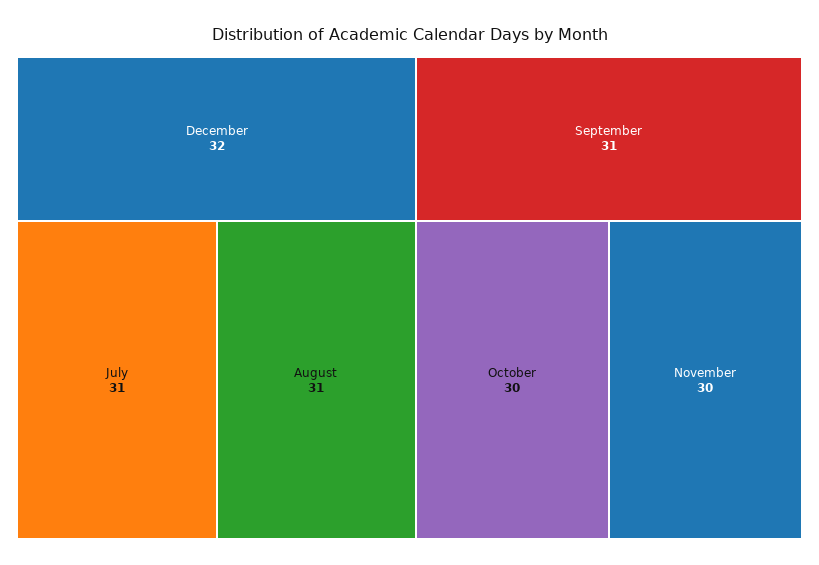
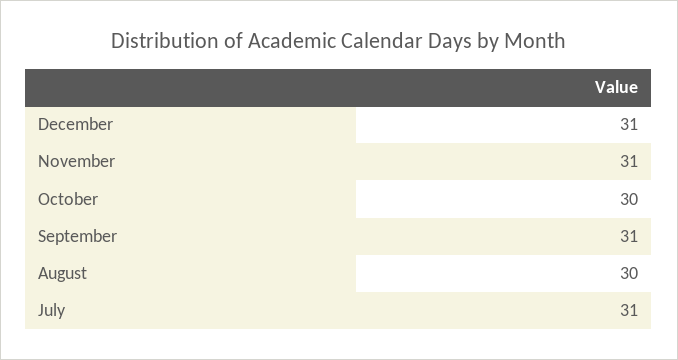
  {
-   "December": 32,
+   "December": 31,
    "July": 31,
-   "August": 31,
+   "August": 30,
    "September": 31,
    "October": 30,
-   "November": 30
+   "November": 31
  }

